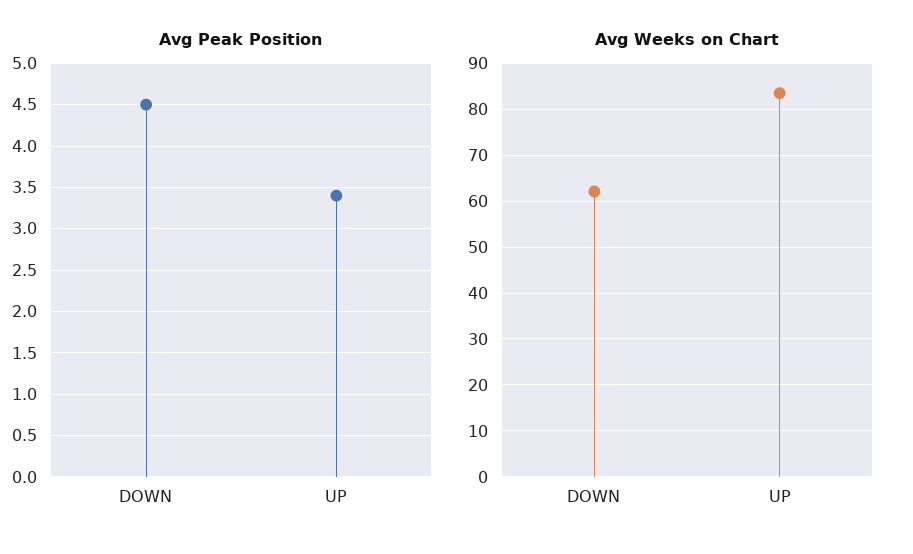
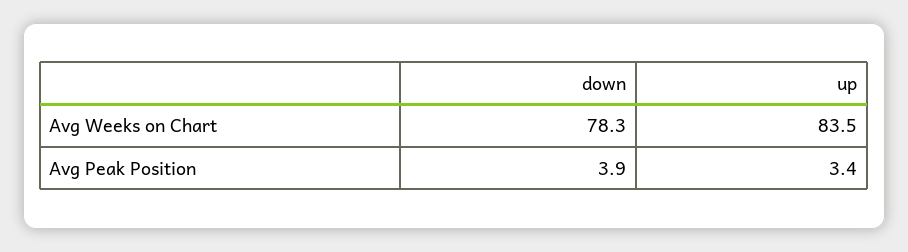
  {
    "Avg Peak Position": {
-     "DOWN": 4.5,
+     "DOWN": 3.9,
      "UP": 3.4
    },
    "Avg Weeks on Chart": {
-     "DOWN": 62,
+     "DOWN": 78.3,
      "UP": 83.5
    }
  }

